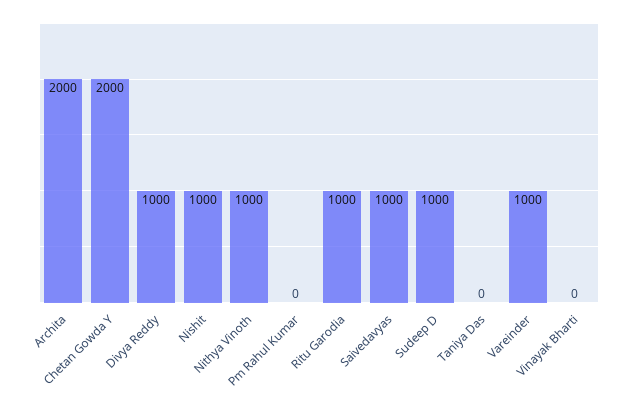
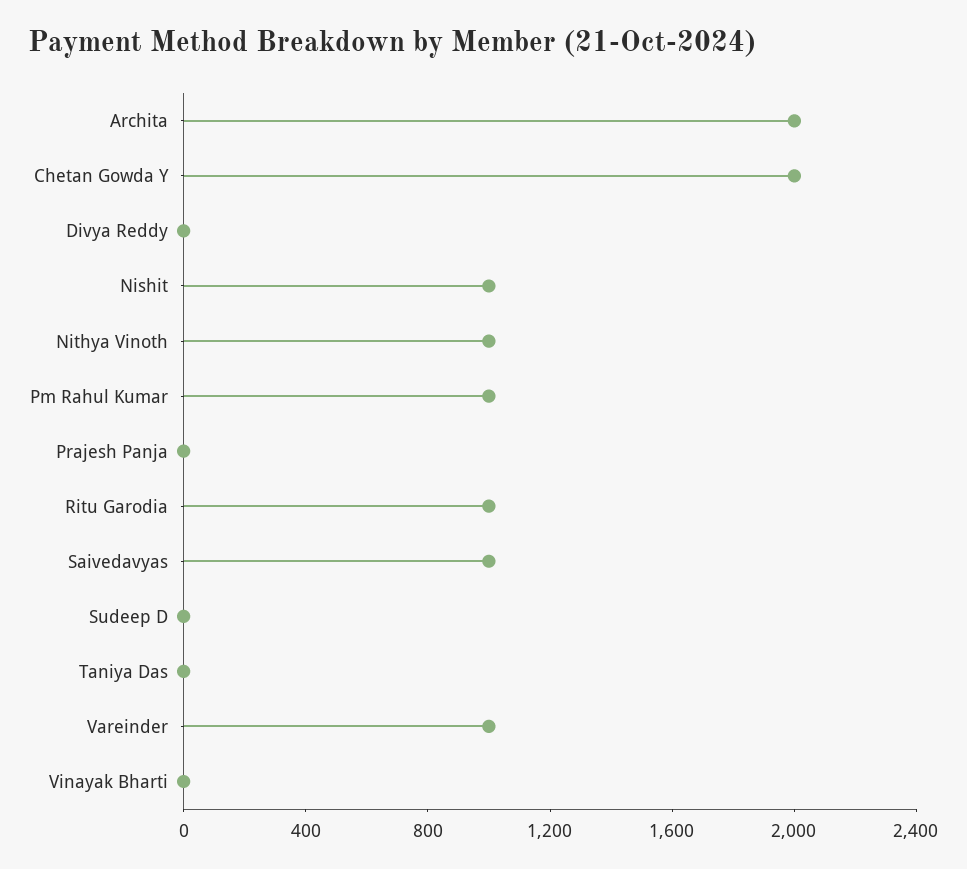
  {
    "Archita": 2000,
    "Chetan Gowda Y": 2000,
-   "Divya Reddy": 1000,
+   "Divya Reddy": 0,
    "Nishit": 1000,
    "Nithya Vinoth": 1000,
-   "Pm Rahul Kumar": 0,
+   "Pm Rahul Kumar": 1000,
    "Ritu Garodia": 1000,
    "Saivedavyas": 1000,
-   "Sudeep D": 1000,
+   "Sudeep D": 0,
    "Taniya Das": 0,
    "Vareinder": 1000,
-   "Vinayak Bharti": 0
+   "Vinayak Bharti": 0,
+   "Prajesh Panja": 0
  }

